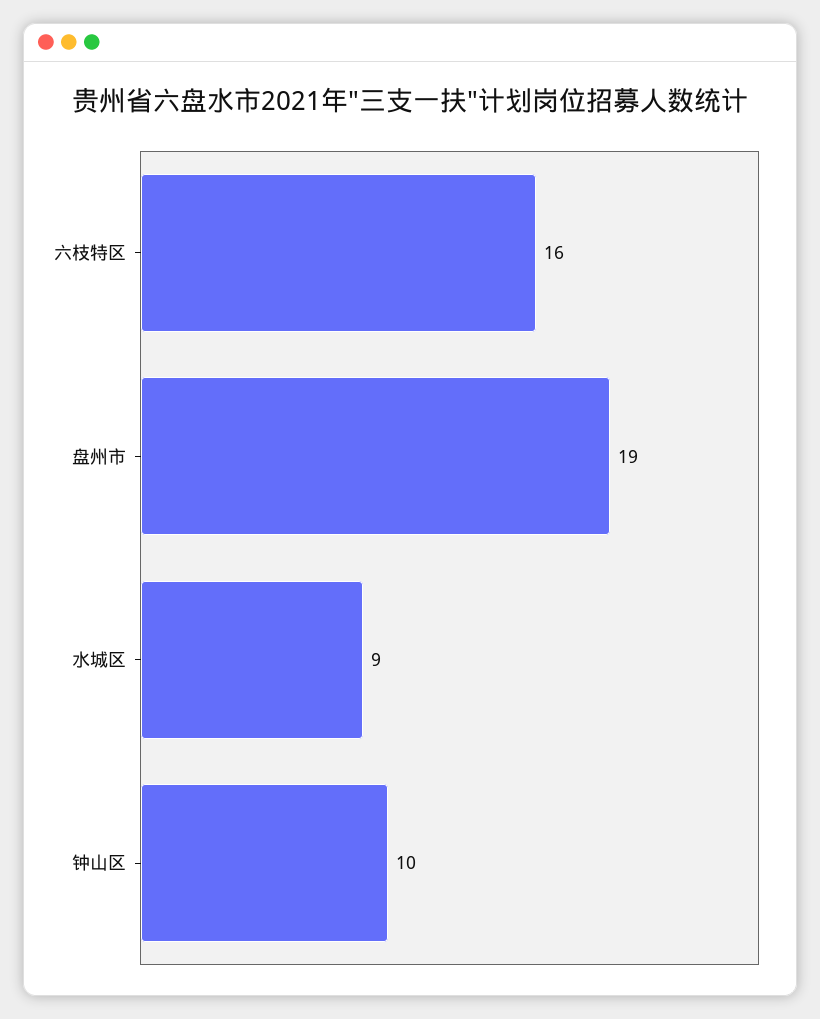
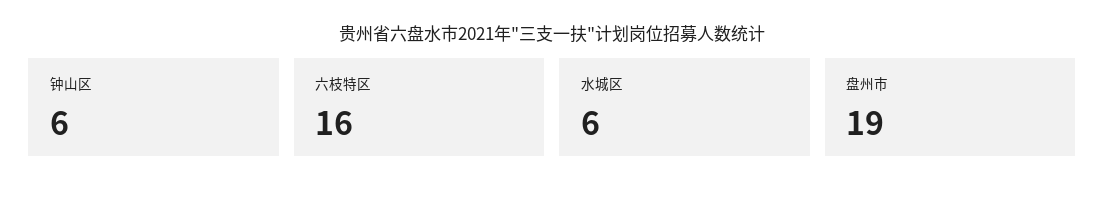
  {
    "六枝特区": 16,
    "盘州市": 19,
-   "水城区": 9,
+   "水城区": 6,
-   "钟山区": 10
+   "钟山区": 6
  }

